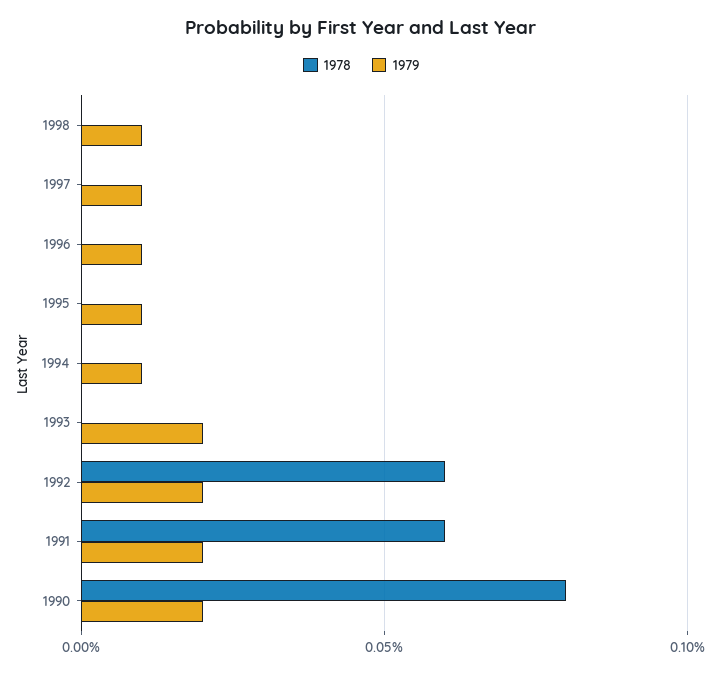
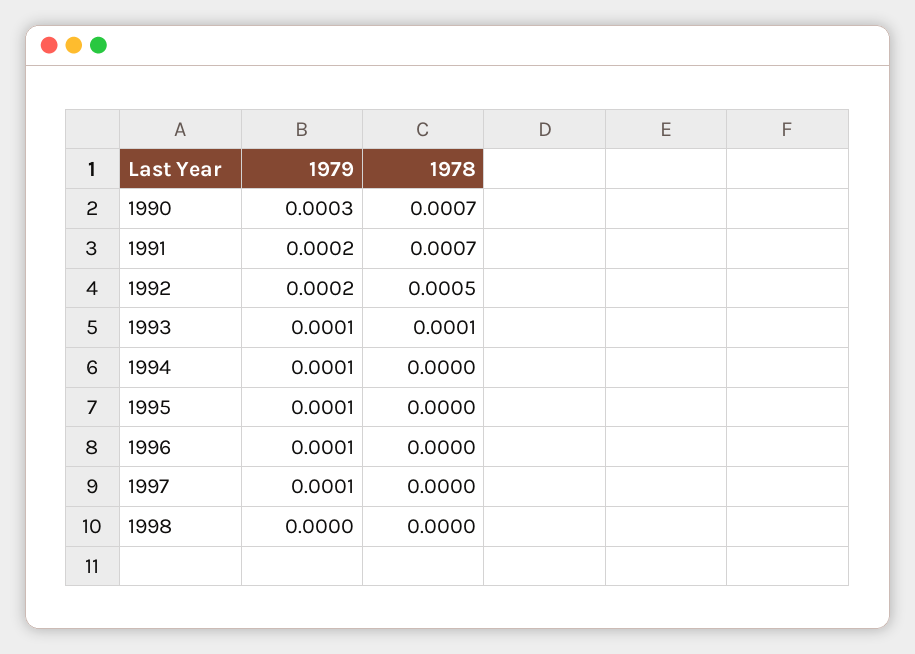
  {
    "1978": {
      "1998": 0,
      "1997": 0,
      "1996": 0,
      "1995": 0,
      "1994": 0,
-     "1993": 0,
+     "1993": 0.0001,
-     "1992": 0.0006,
+     "1992": 0.0005,
-     "1991": 0.0006,
+     "1991": 0.0007,
-     "1990": 0.0008
+     "1990": 0.0007
    },
    "1979": {
-     "1998": 0.0001,
+     "1998": 0,
      "1997": 0.0001,
      "1996": 0.0001,
      "1995": 0.0001,
      "1994": 0.0001,
-     "1993": 0.0002,
+     "1993": 0.0001,
      "1992": 0.0002,
      "1991": 0.0002,
-     "1990": 0.0002
+     "1990": 0.0003
    }
  }

